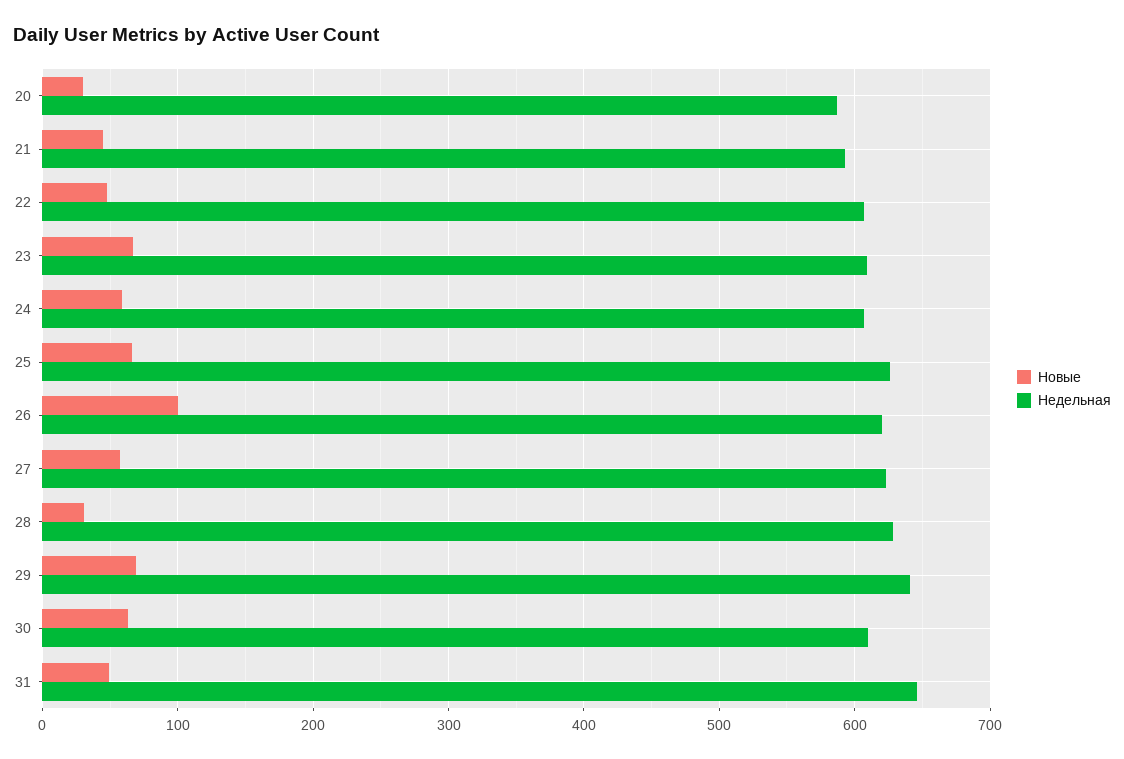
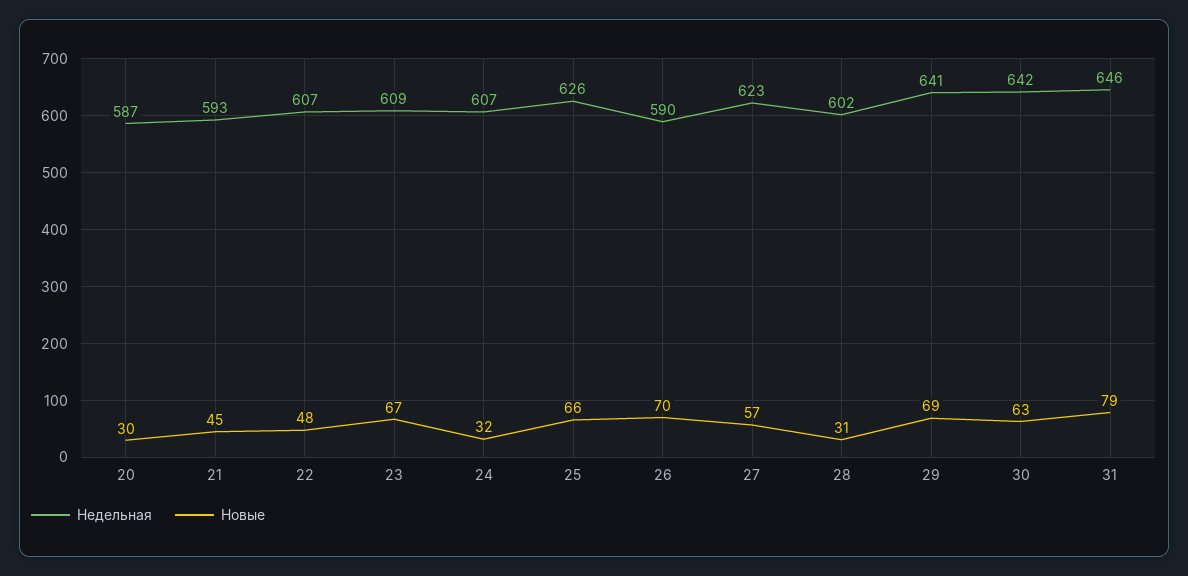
  {
    "Новые": {
      "20": 30,
      "21": 45,
      "22": 48,
      "23": 67,
-     "24": 60,
+     "24": 32,
      "25": 66,
-     "26": 100,
+     "26": 70,
      "27": 57,
      "28": 31,
      "29": 69,
      "30": 63,
-     "31": 50
+     "31": 79
    },
    "Недельная": {
      "20": 587,
      "21": 593,
      "22": 607,
      "23": 609,
      "24": 607,
      "25": 626,
-     "26": 620,
+     "26": 590,
      "27": 623,
-     "28": 630,
+     "28": 602,
      "29": 641,
-     "30": 610,
+     "30": 642,
      "31": 646
    }
  }

